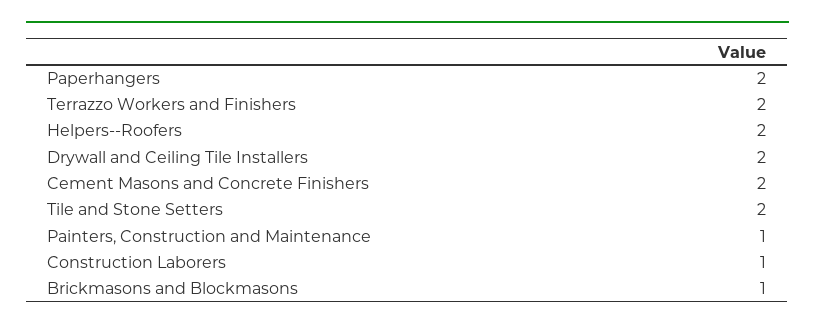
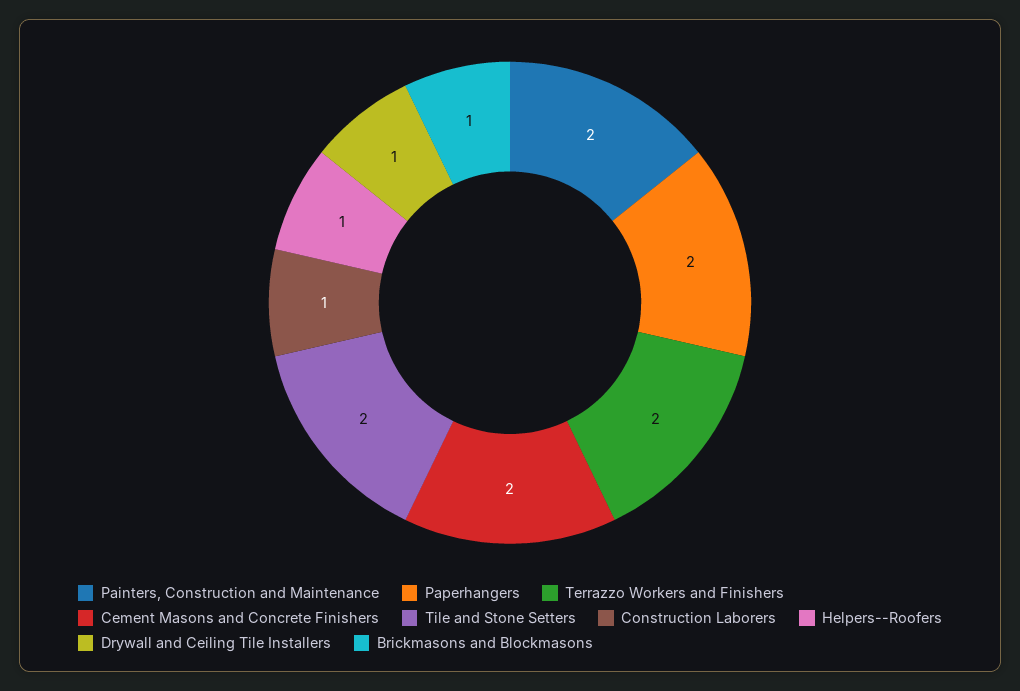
  {
    "Paperhangers": 2,
    "Terrazzo Workers and Finishers": 2,
-   "Helpers--Roofers": 2,
+   "Helpers--Roofers": 1,
-   "Drywall and Ceiling Tile Installers": 2,
+   "Drywall and Ceiling Tile Installers": 1,
    "Cement Masons and Concrete Finishers": 2,
    "Tile and Stone Setters": 2,
-   "Painters, Construction and Maintenance": 1,
+   "Painters, Construction and Maintenance": 2,
    "Construction Laborers": 1,
    "Brickmasons and Blockmasons": 1
  }

